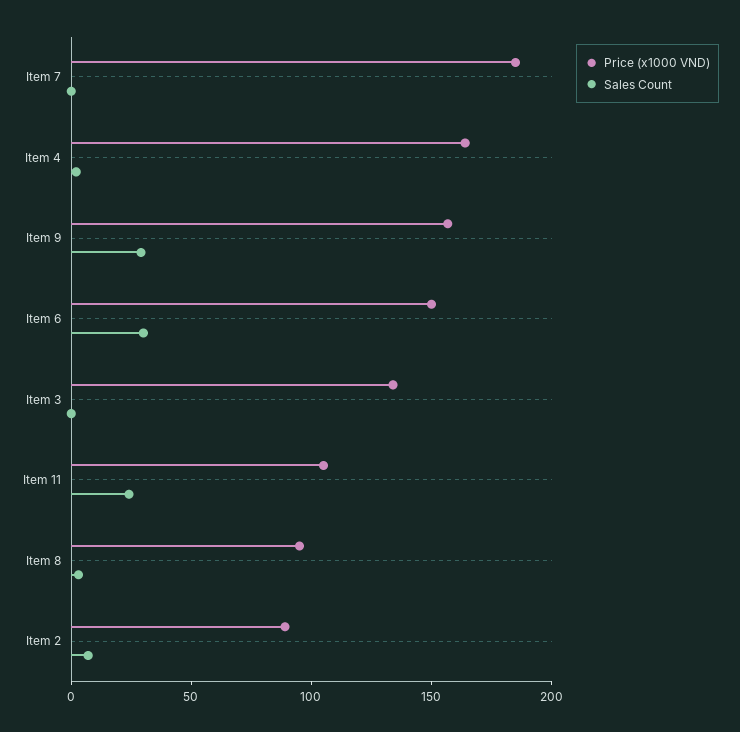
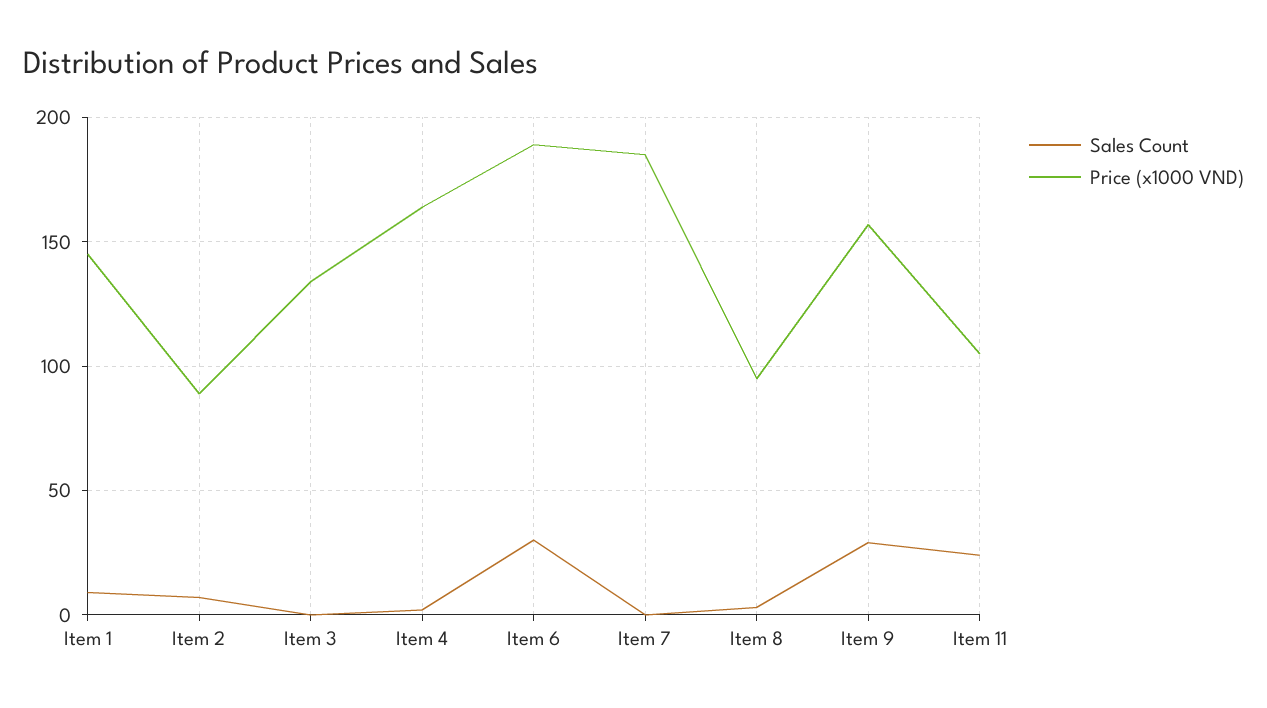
  {
    "Price (x1000 VND)": {
      "Item 7": 185,
      "Item 4": 165,
      "Item 9": 155,
-     "Item 6": 150,
+     "Item 6": 190,
      "Item 3": 135,
      "Item 11": 105,
      "Item 8": 95,
-     "Item 2": 90
+     "Item 2": 90,
+     "Item 1": 145
    },
    "Sales Count": {
      "Item 7": 0,
      "Item 4": 0,
      "Item 9": 30,
      "Item 6": 30,
      "Item 3": 0,
      "Item 11": 25,
      "Item 8": 5,
-     "Item 2": 5
+     "Item 2": 5,
+     "Item 1": 10
    }
  }

